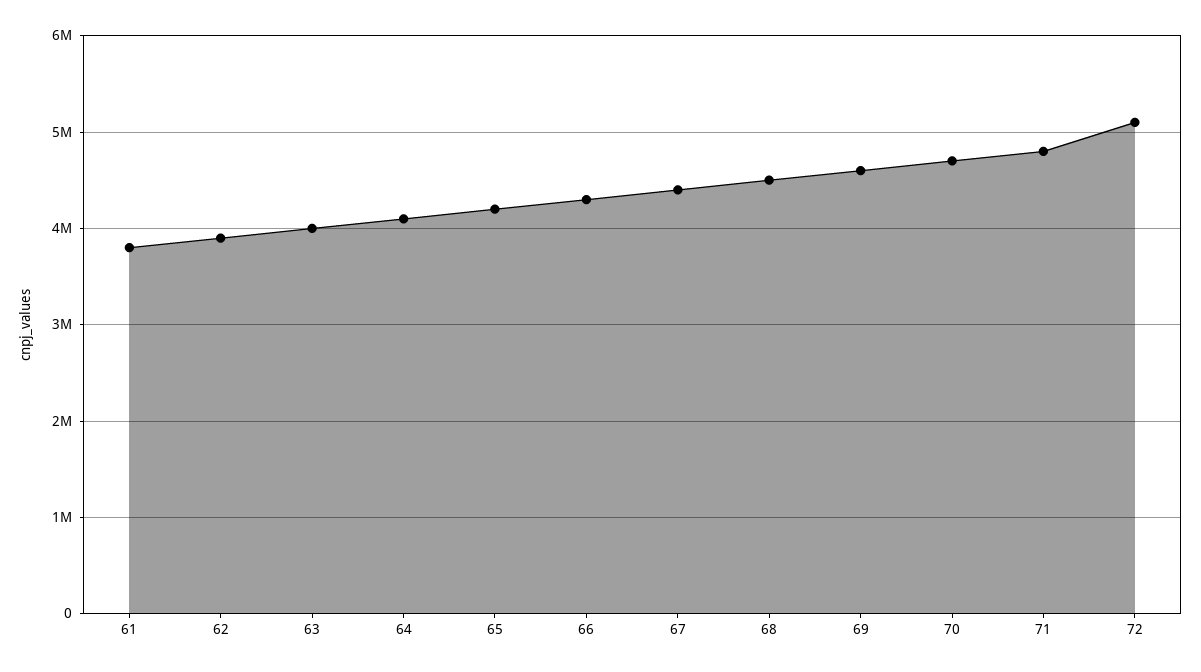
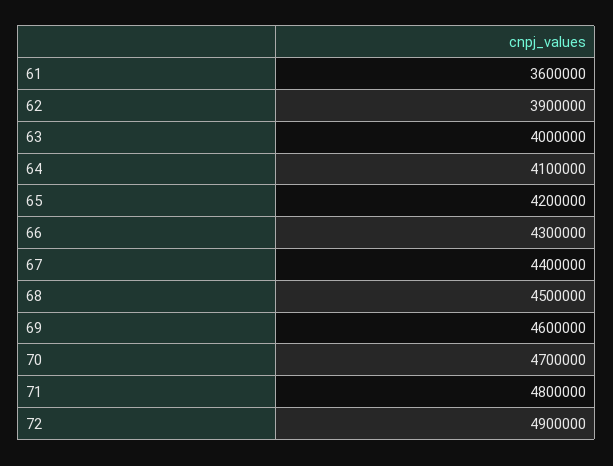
  {
-   "61": 3800000,
+   "61": 3600000,
    "62": 3900000,
    "63": 4000000,
    "64": 4100000,
    "65": 4200000,
    "66": 4300000,
    "67": 4400000,
    "68": 4500000,
    "69": 4600000,
    "70": 4700000,
    "71": 4800000,
-   "72": 5100000
+   "72": 4900000
  }

